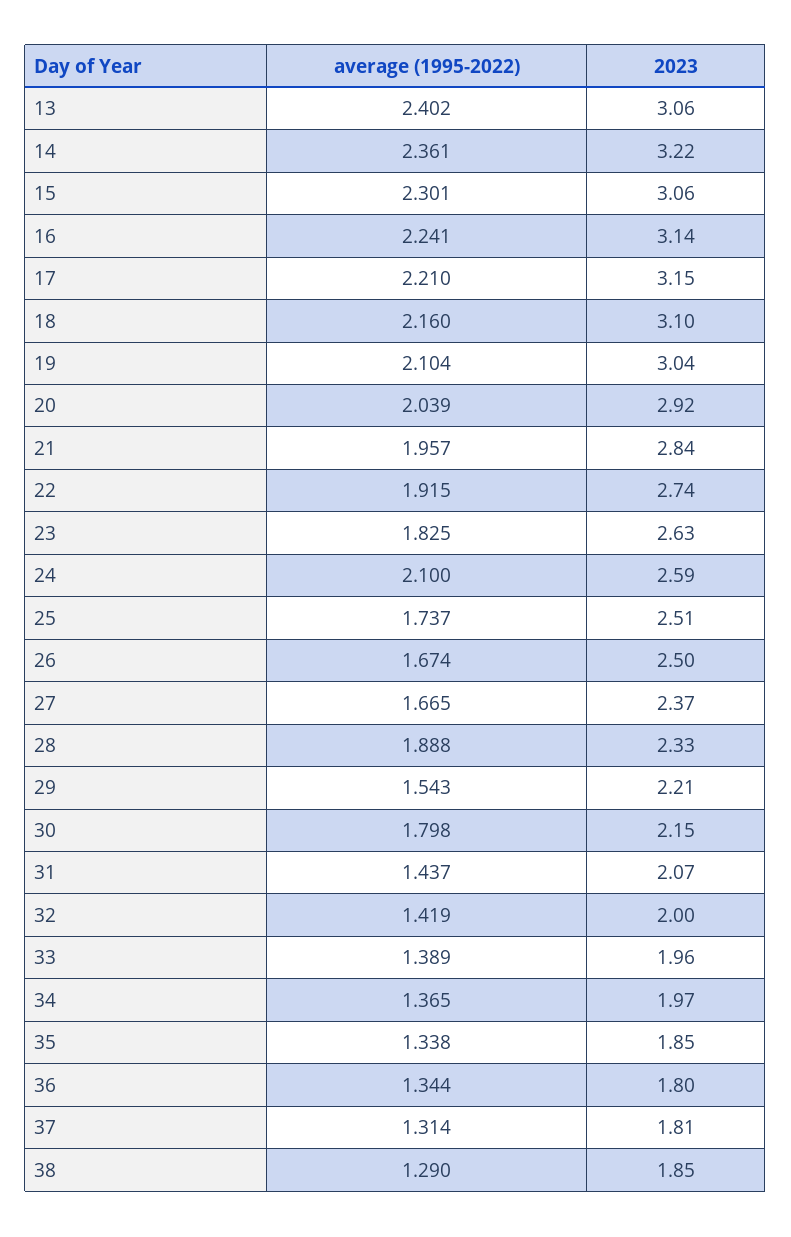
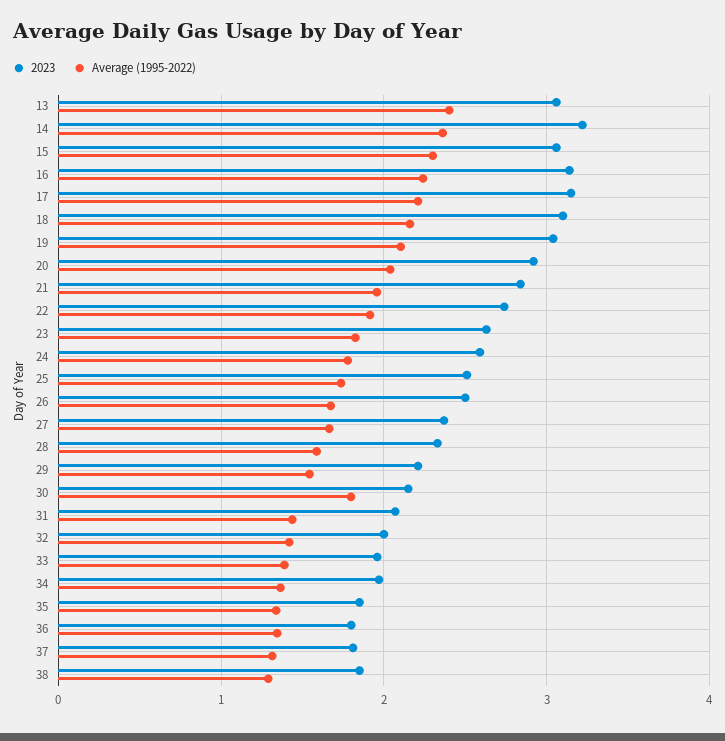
  {
    "average (1995-2022)": {
      "13": 2.402,
      "14": 2.361,
      "15": 2.301,
      "16": 2.241,
      "17": 2.21,
      "18": 2.16,
      "19": 2.104,
      "20": 2.039,
      "21": 1.957,
      "22": 1.915,
      "23": 1.825,
-     "24": 2.1,
+     "24": 1.8,
      "25": 1.737,
      "26": 1.674,
      "27": 1.665,
-     "28": 1.888,
+     "28": 1.6,
      "29": 1.543,
      "30": 1.798,
      "31": 1.437,
      "32": 1.419,
      "33": 1.389,
      "34": 1.365,
      "35": 1.338,
      "36": 1.344,
      "37": 1.314,
      "38": 1.29
    },
    "2023": {
      "13": 3.06,
      "14": 3.22,
      "15": 3.06,
      "16": 3.14,
      "17": 3.15,
      "18": 3.1,
      "19": 3.04,
      "20": 2.92,
      "21": 2.84,
      "22": 2.74,
      "23": 2.63,
      "24": 2.59,
      "25": 2.51,
      "26": 2.5,
      "27": 2.37,
      "28": 2.33,
      "29": 2.21,
      "30": 2.15,
      "31": 2.07,
      "32": 2,
      "33": 1.96,
      "34": 1.97,
      "35": 1.85,
      "36": 1.8,
      "37": 1.81,
      "38": 1.85
    }
  }

